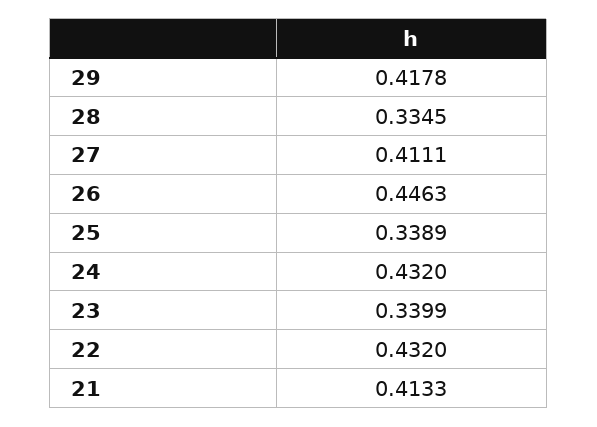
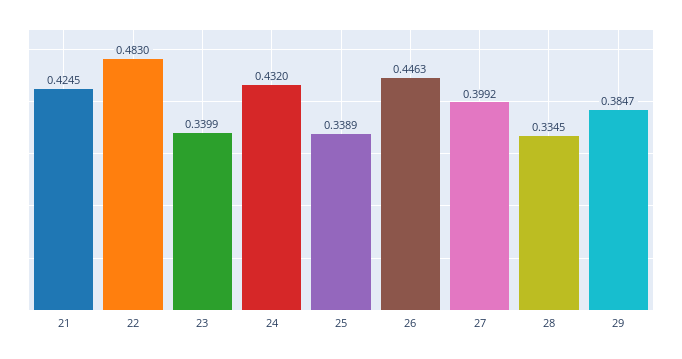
  {
-   "29": 0.4178,
+   "29": 0.3847,
    "28": 0.3345,
-   "27": 0.4111,
+   "27": 0.3992,
    "26": 0.4463,
    "25": 0.3389,
    "24": 0.432,
    "23": 0.3399,
-   "22": 0.432,
+   "22": 0.483,
-   "21": 0.4133
+   "21": 0.4245
  }

